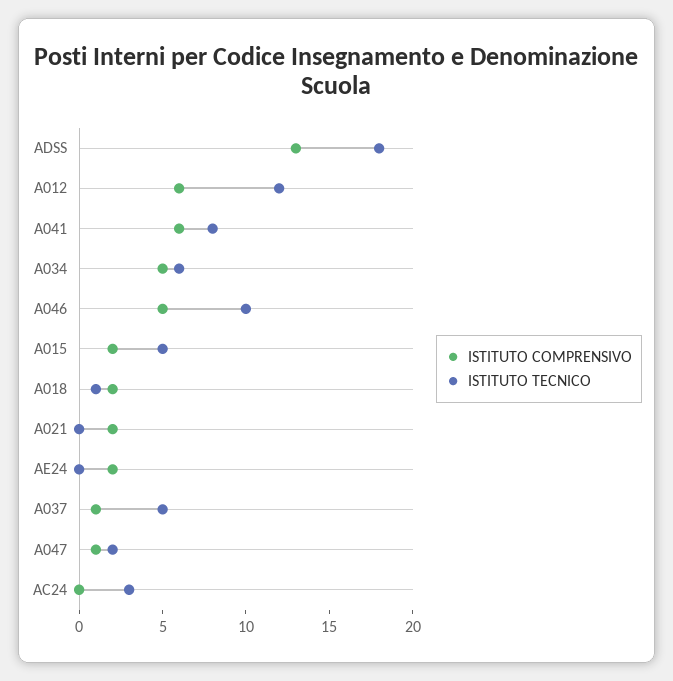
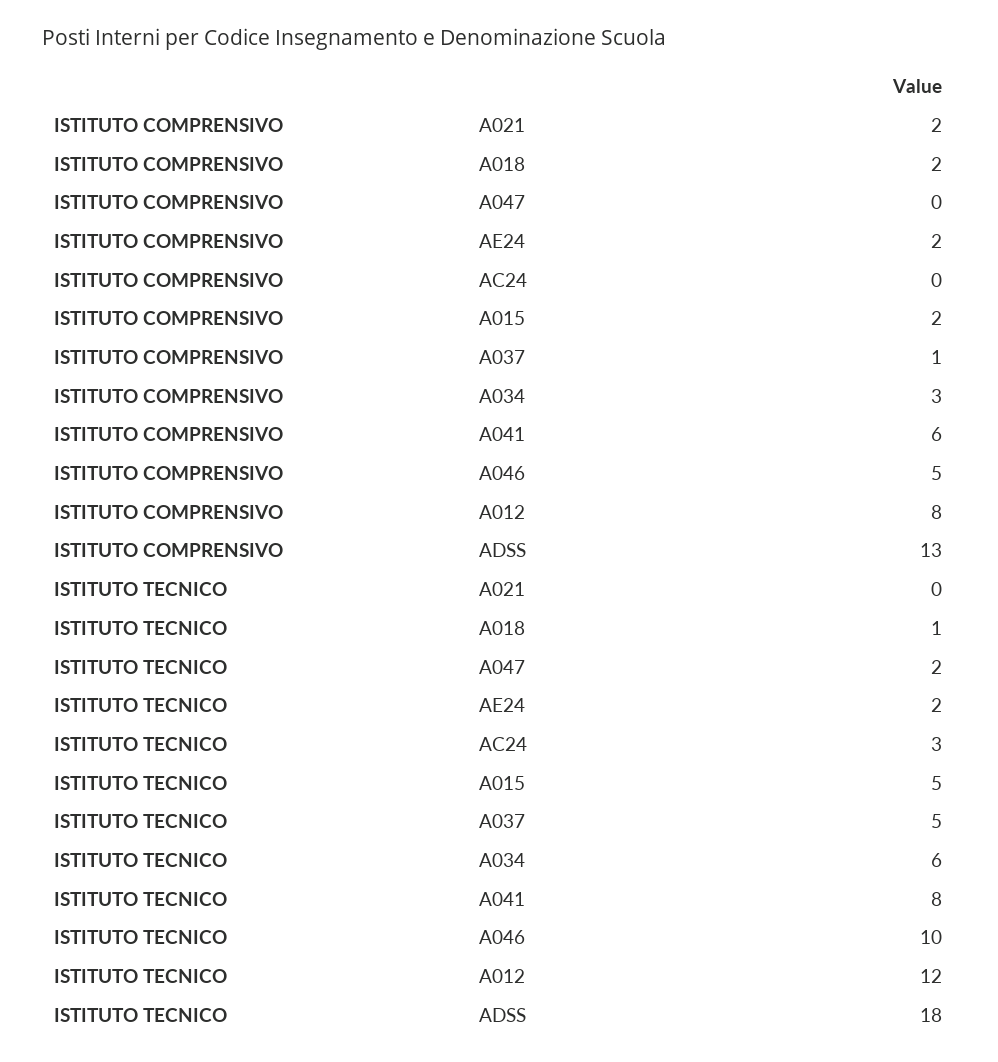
  {
    "ISTITUTO COMPRENSIVO": {
      "ADSS": 13,
-     "A012": 6,
+     "A012": 8,
      "A041": 6,
-     "A034": 5,
+     "A034": 3,
      "A046": 5,
      "A015": 2,
      "A018": 2,
      "A021": 2,
      "AE24": 2,
      "A037": 1,
-     "A047": 1,
+     "A047": 0,
      "AC24": 0
    },
    "ISTITUTO TECNICO": {
      "ADSS": 18,
      "A012": 12,
      "A041": 8,
      "A034": 6,
      "A046": 10,
      "A015": 5,
      "A018": 1,
      "A021": 0,
-     "AE24": 0,
+     "AE24": 2,
      "A037": 5,
      "A047": 2,
      "AC24": 3
    }
  }

